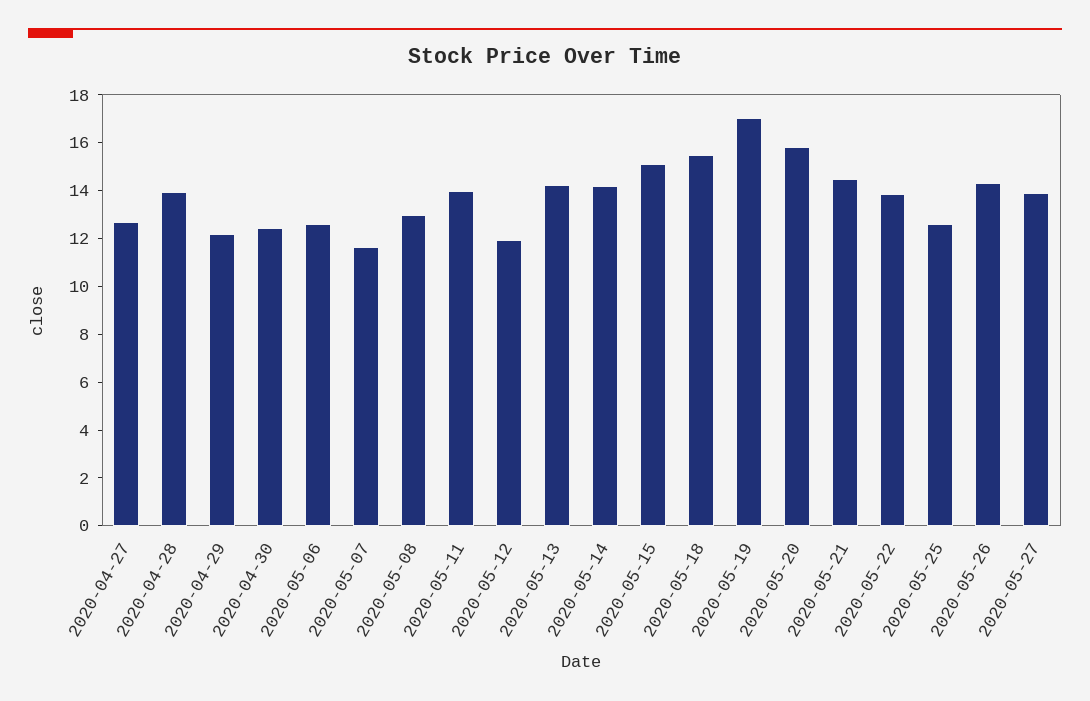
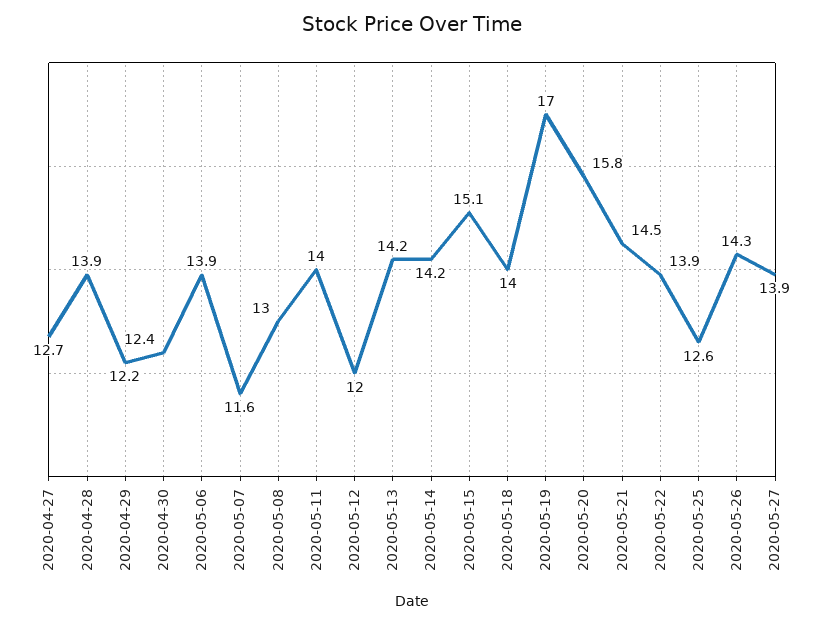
  {
    "2020-04-27": 12.7,
    "2020-04-28": 13.9,
    "2020-04-29": 12.2,
    "2020-04-30": 12.4,
-   "2020-05-06": 12.5,
+   "2020-05-06": 13.9,
    "2020-05-07": 11.6,
    "2020-05-08": 13,
    "2020-05-11": 14,
    "2020-05-12": 12,
    "2020-05-13": 14.2,
    "2020-05-14": 14.2,
    "2020-05-15": 15.1,
-   "2020-05-18": 15.5,
+   "2020-05-18": 14,
    "2020-05-19": 17,
    "2020-05-20": 15.8,
    "2020-05-21": 14.5,
    "2020-05-22": 13.9,
    "2020-05-25": 12.6,
    "2020-05-26": 14.3,
    "2020-05-27": 13.9
  }

